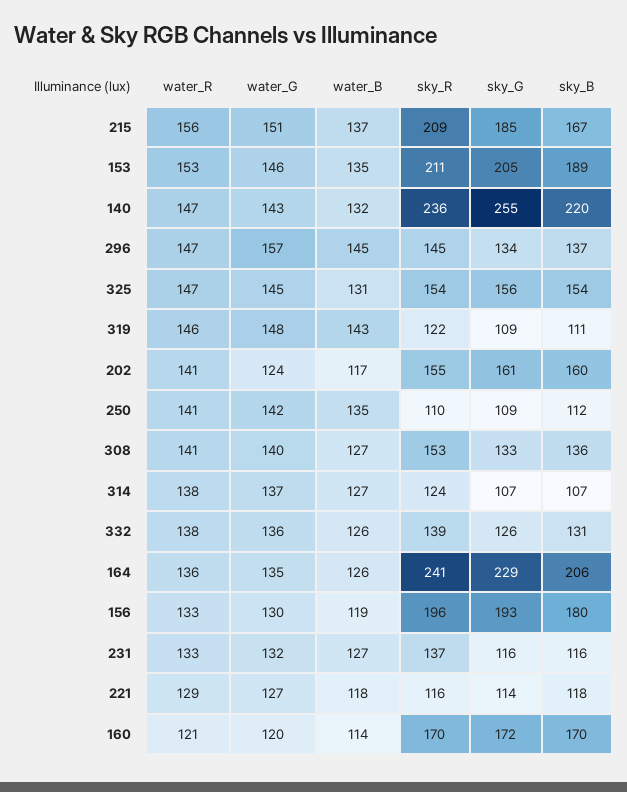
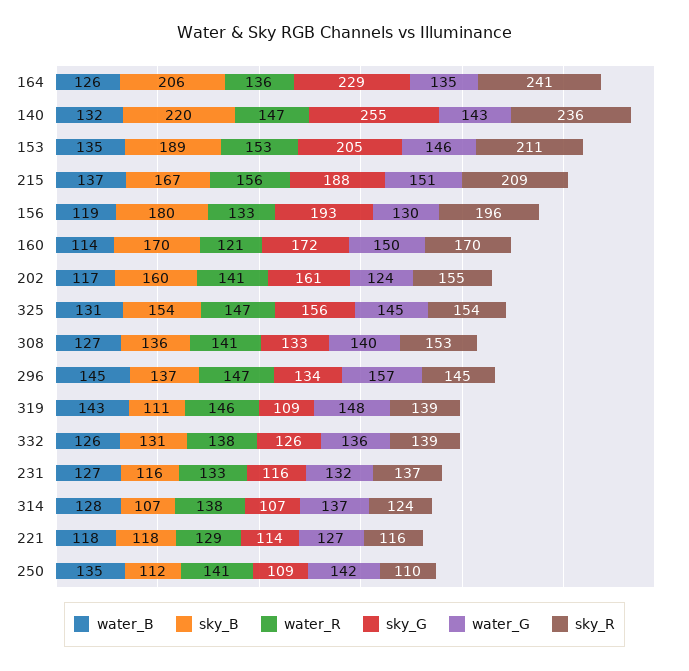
  {
    "water_R": {
      "215": 156,
      "153": 153,
      "140": 147,
      "296": 147,
      "325": 147,
      "319": 146,
      "202": 141,
      "250": 141,
      "308": 141,
      "314": 138,
      "332": 138,
      "164": 136,
      "156": 133,
      "231": 133,
      "221": 129,
      "160": 121
    },
    "water_G": {
      "215": 151,
      "153": 146,
      "140": 143,
      "296": 157,
      "325": 145,
      "319": 148,
      "202": 124,
      "250": 142,
      "308": 140,
      "314": 137,
      "332": 136,
      "164": 135,
      "156": 130,
      "231": 132,
      "221": 127,
-     "160": 120
+     "160": 150
    },
    "water_B": {
      "215": 137,
      "153": 135,
      "140": 132,
      "296": 145,
      "325": 131,
      "319": 143,
      "202": 117,
      "250": 135,
      "308": 127,
-     "314": 127,
+     "314": 128,
      "332": 126,
      "164": 126,
      "156": 119,
      "231": 127,
      "221": 118,
      "160": 114
    },
    "sky_R": {
      "215": 209,
      "153": 211,
      "140": 236,
      "296": 145,
      "325": 154,
-     "319": 122,
+     "319": 139,
      "202": 155,
      "250": 110,
      "308": 153,
      "314": 124,
      "332": 139,
      "164": 241,
      "156": 196,
      "231": 137,
      "221": 116,
      "160": 170
    },
    "sky_G": {
-     "215": 185,
+     "215": 188,
      "153": 205,
      "140": 255,
      "296": 134,
      "325": 156,
      "319": 109,
      "202": 161,
      "250": 109,
      "308": 133,
      "314": 107,
      "332": 126,
      "164": 229,
      "156": 193,
      "231": 116,
      "221": 114,
      "160": 172
    },
    "sky_B": {
      "215": 167,
      "153": 189,
      "140": 220,
      "296": 137,
      "325": 154,
      "319": 111,
      "202": 160,
      "250": 112,
      "308": 136,
      "314": 107,
      "332": 131,
      "164": 206,
      "156": 180,
      "231": 116,
      "221": 118,
      "160": 170
    }
  }

